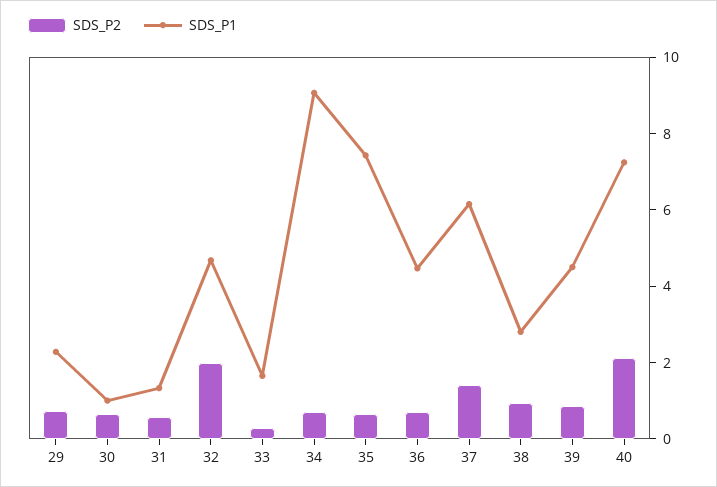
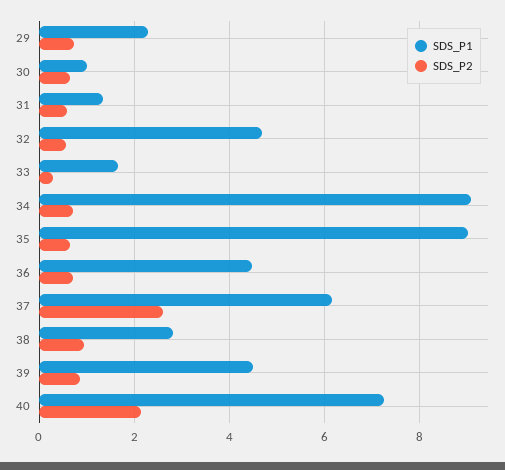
  {
    "SDS_P2": {
      "29": 0.8,
      "30": 0.6,
      "31": 0.6,
-     "32": 2,
+     "32": 0.6,
      "33": 0.2,
      "34": 0.8,
      "35": 0.6,
      "36": 0.8,
-     "37": 1.5,
+     "37": 2.6,
      "38": 1,
      "39": 0.8,
      "40": 2.2
    },
    "SDS_P1": {
      "29": 2.2,
      "30": 1,
      "31": 1.4,
      "32": 4.6,
      "33": 1.6,
      "34": 9,
-     "35": 7.5,
+     "35": 9,
      "36": 4.4,
      "37": 6.2,
      "38": 2.8,
      "39": 4.6,
      "40": 7.2
    }
  }

